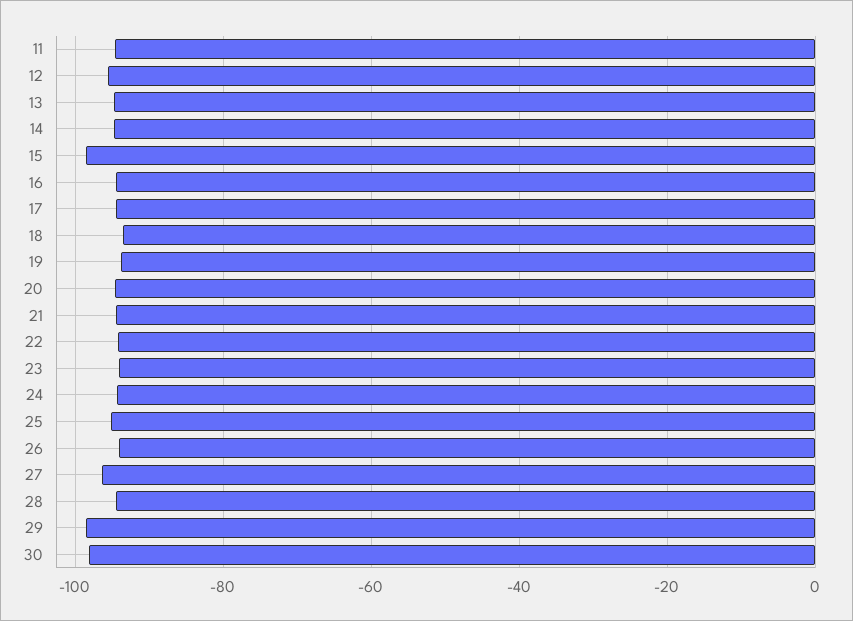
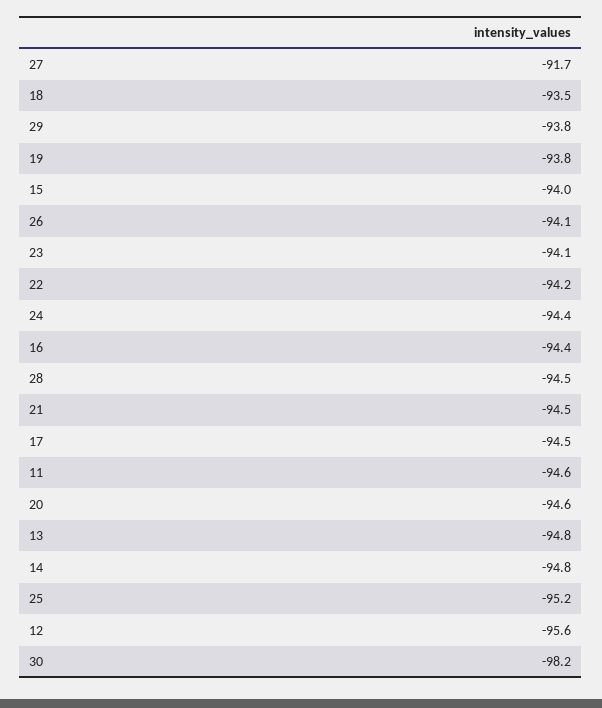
  {
    "11": -94.6,
    "12": -95.6,
    "13": -94.8,
    "14": -94.8,
-   "15": -98,
+   "15": -94,
    "16": -94.4,
    "17": -94.5,
    "18": -93.5,
    "19": -93.8,
    "20": -94.6,
    "21": -94.5,
    "22": -94.2,
    "23": -94.1,
    "24": -94.4,
    "25": -95.2,
    "26": -94.1,
-   "27": -96,
+   "27": -91.7,
    "28": -94.5,
-   "29": -98,
+   "29": -93.8,
    "30": -98.2
  }

